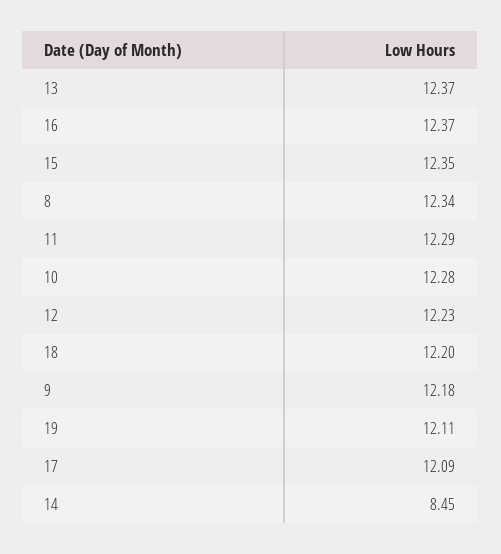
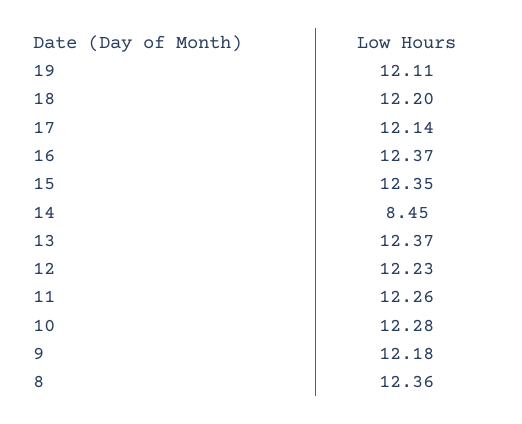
  {
    "13": 12.37,
    "16": 12.37,
    "15": 12.35,
-   "8": 12.34,
+   "8": 12.36,
-   "11": 12.29,
+   "11": 12.26,
    "10": 12.28,
    "12": 12.23,
    "18": 12.2,
    "9": 12.18,
    "19": 12.11,
-   "17": 12.09,
+   "17": 12.14,
    "14": 8.45
  }

